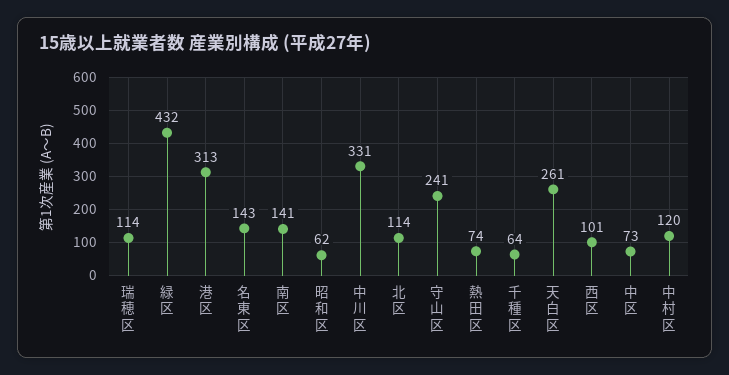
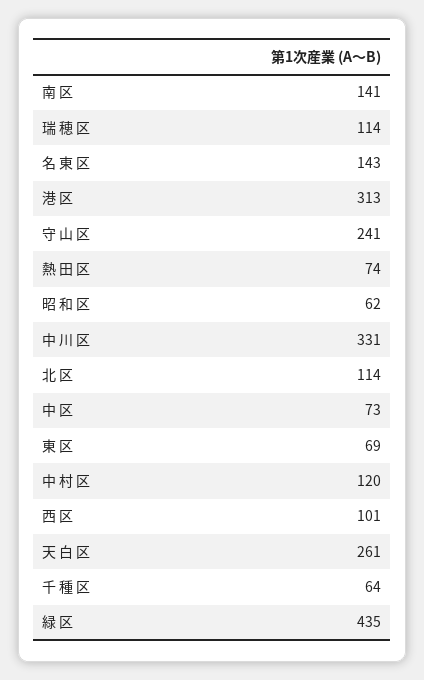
  {
    "瑞 穂 区": 114,
-   "緑 区": 432,
+   "緑 区": 435,
    "港 区": 313,
    "名 東 区": 143,
    "南 区": 141,
    "昭 和 区": 62,
    "中 川 区": 331,
    "北 区": 114,
    "守 山 区": 241,
    "熱 田 区": 74,
    "千 種 区": 64,
    "天 白 区": 261,
    "西 区": 101,
    "中 区": 73,
-   "中 村 区": 120
+   "中 村 区": 120,
+   "東 区": 69
  }

